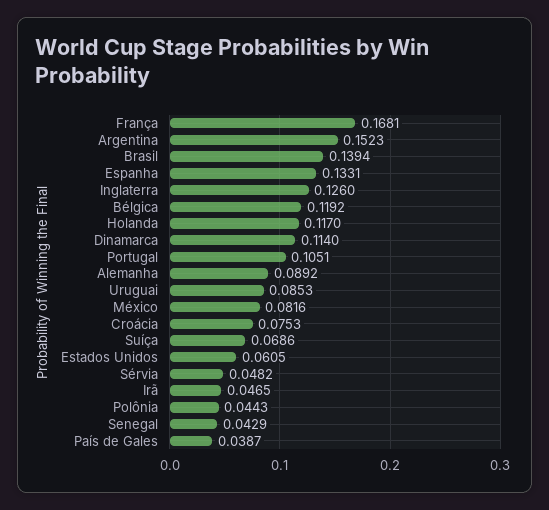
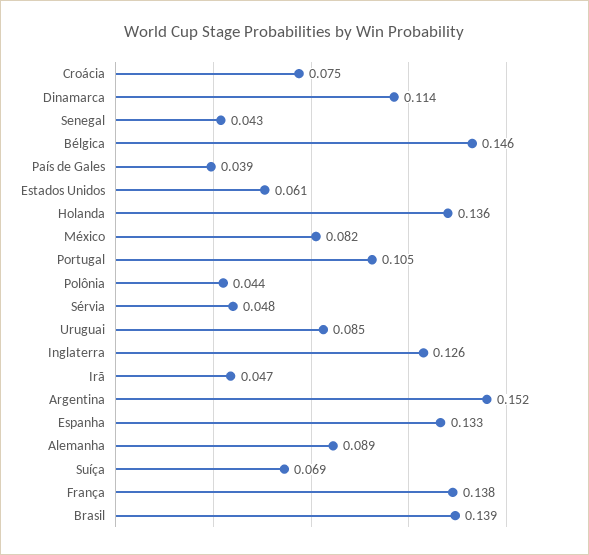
  {
-   "França": 0.1681,
+   "França": 0.138,
    "Argentina": 0.1523,
    "Brasil": 0.1394,
    "Espanha": 0.1331,
    "Inglaterra": 0.126,
-   "Bélgica": 0.1192,
+   "Bélgica": 0.146,
-   "Holanda": 0.117,
+   "Holanda": 0.136,
    "Dinamarca": 0.114,
    "Portugal": 0.1051,
    "Alemanha": 0.0892,
    "Uruguai": 0.0853,
    "México": 0.0816,
    "Croácia": 0.0753,
    "Suíça": 0.0686,
    "Estados Unidos": 0.0605,
    "Sérvia": 0.0482,
    "Irã": 0.0465,
    "Polônia": 0.0443,
    "Senegal": 0.0429,
    "País de Gales": 0.0387
  }

